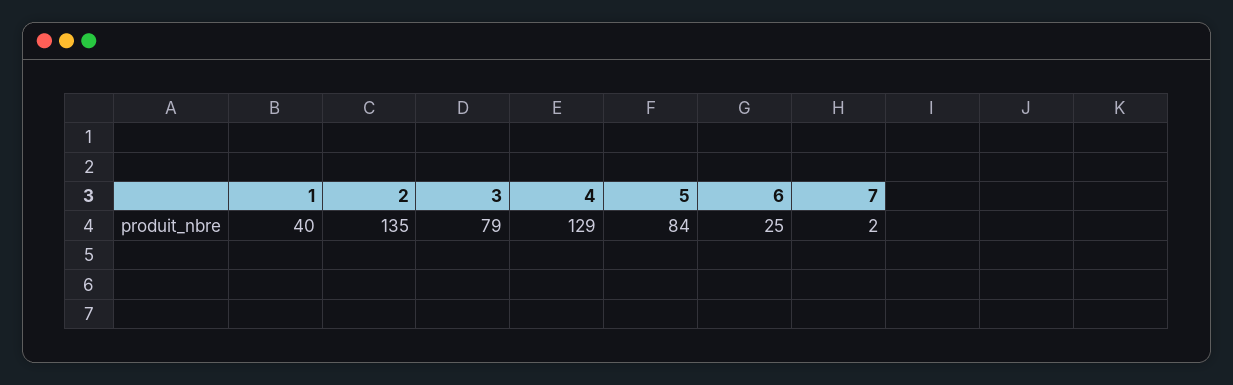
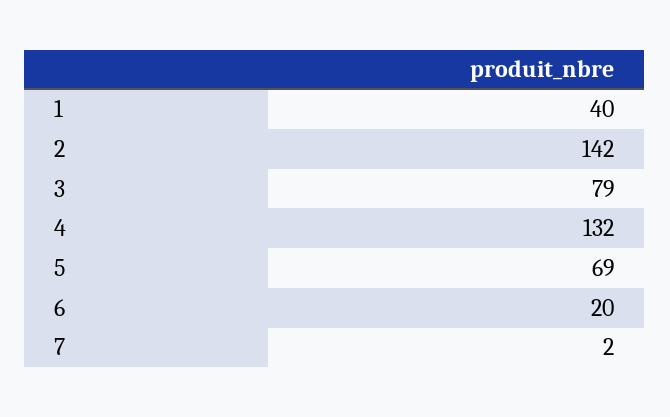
  {
    "1": 40,
-   "2": 135,
+   "2": 142,
    "3": 79,
-   "4": 129,
+   "4": 132,
-   "5": 84,
+   "5": 69,
-   "6": 25,
+   "6": 20,
    "7": 2
  }

